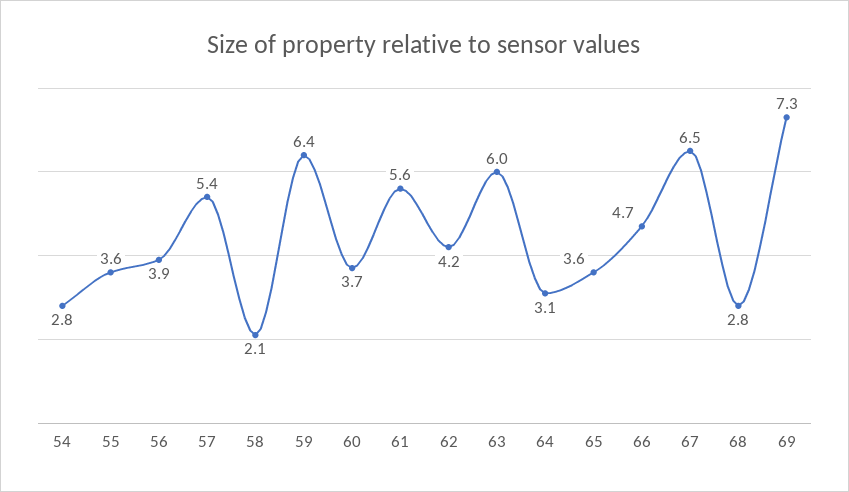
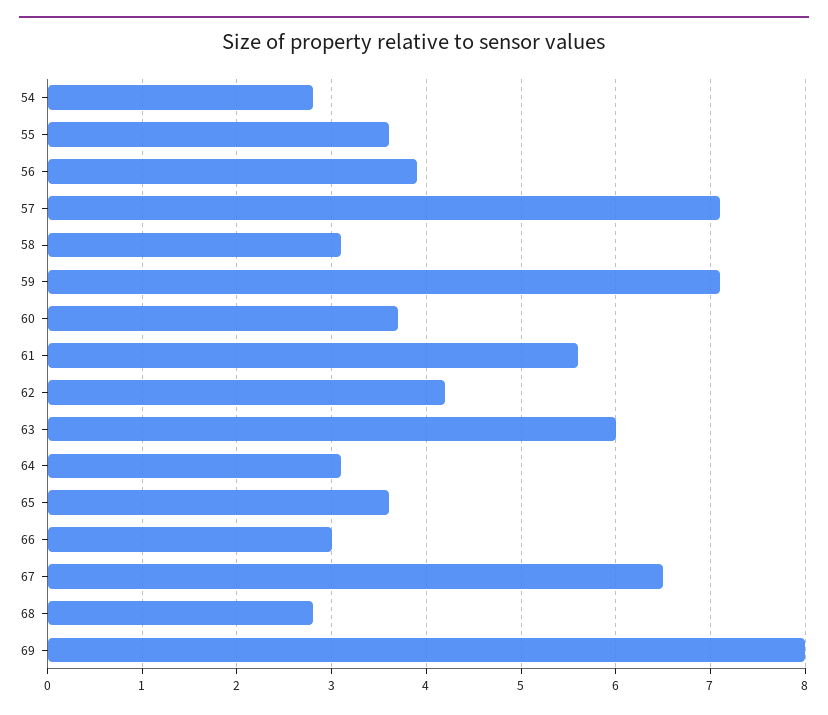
  {
    "54": 2.8,
    "55": 3.6,
    "56": 3.9,
-   "57": 5.4,
+   "57": 7.1,
-   "58": 2.1,
+   "58": 3.1,
-   "59": 6.4,
+   "59": 7.1,
    "60": 3.7,
    "61": 5.6,
    "62": 4.2,
    "63": 6,
    "64": 3.1,
    "65": 3.6,
-   "66": 4.7,
+   "66": 3,
    "67": 6.5,
    "68": 2.8,
-   "69": 7.3
+   "69": 8
  }

